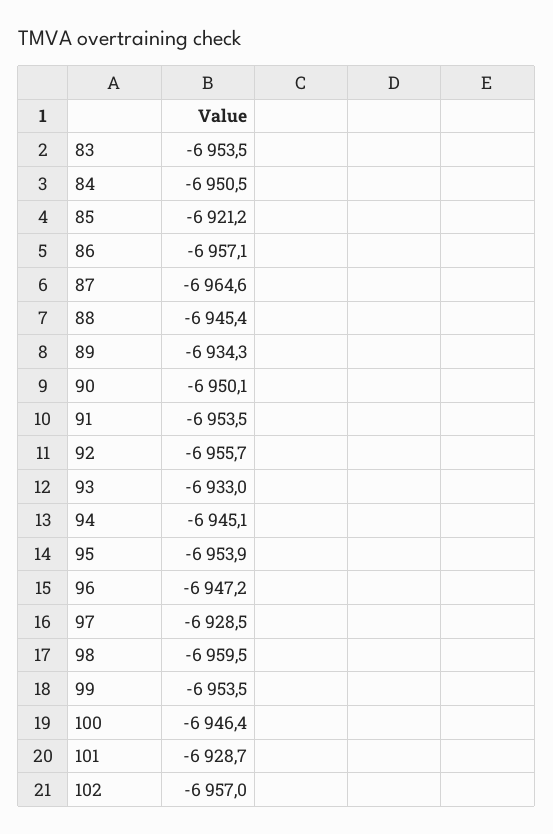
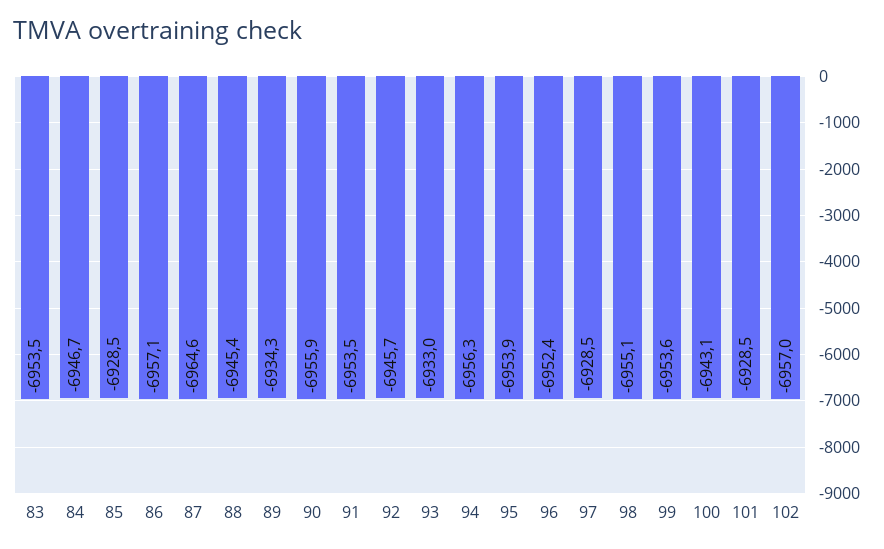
  {
    "83": -6953.5,
-   "84": -6950.5,
+   "84": -6946.7,
-   "85": -6921.2,
+   "85": -6928.5,
    "86": -6957.1,
    "87": -6964.6,
    "88": -6945.4,
    "89": -6934.3,
-   "90": -6950.1,
+   "90": -6955.9,
    "91": -6953.5,
-   "92": -6955.7,
+   "92": -6945.7,
    "93": -6933,
-   "94": -6945.1,
+   "94": -6956.3,
    "95": -6953.9,
-   "96": -6947.2,
+   "96": -6952.4,
    "97": -6928.5,
-   "98": -6959.5,
+   "98": -6955.1,
-   "99": -6953.5,
+   "99": -6953.6,
-   "100": -6946.4,
+   "100": -6943.1,
-   "101": -6928.7,
+   "101": -6928.5,
    "102": -6957
  }

